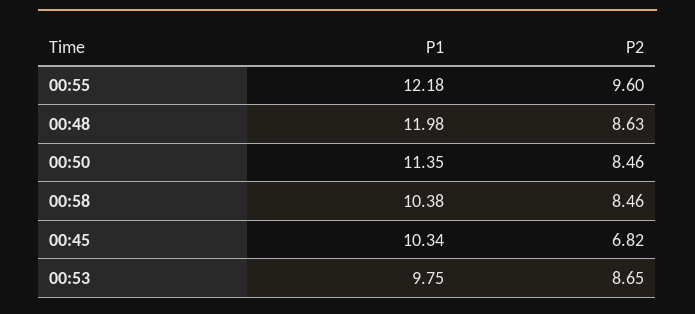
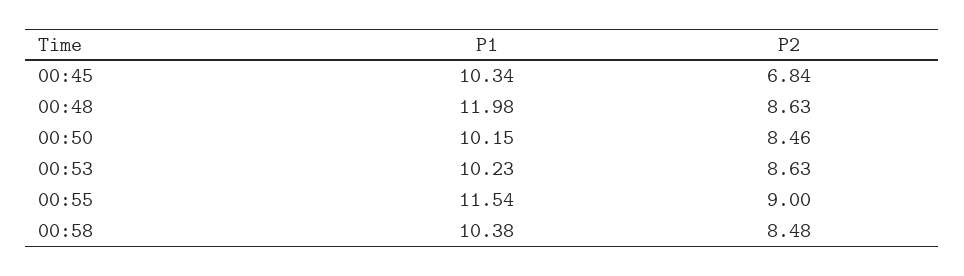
  {
    "P1": {
-     "00:55": 12.18,
+     "00:55": 11.54,
      "00:48": 11.98,
-     "00:50": 11.35,
+     "00:50": 10.15,
      "00:58": 10.38,
      "00:45": 10.34,
-     "00:53": 9.75
+     "00:53": 10.23
    },
    "P2": {
-     "00:55": 9.6,
+     "00:55": 9,
      "00:48": 8.63,
      "00:50": 8.46,
-     "00:58": 8.46,
+     "00:58": 8.48,
-     "00:45": 6.82,
+     "00:45": 6.84,
-     "00:53": 8.65
+     "00:53": 8.63
    }
  }

